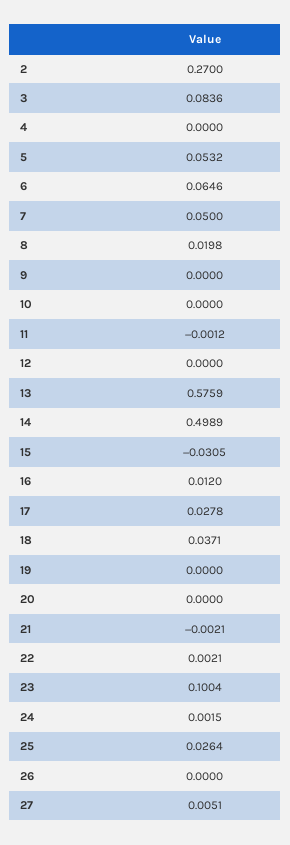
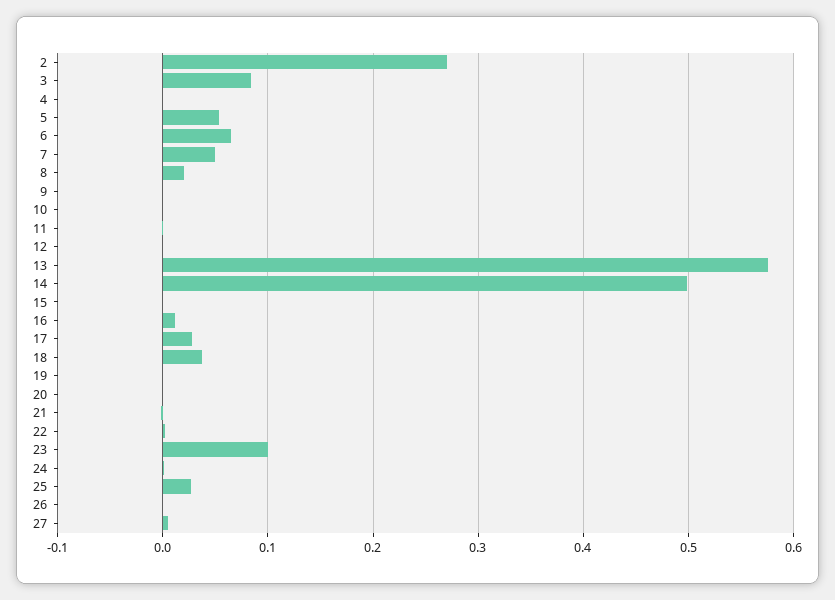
  {
    "2": 0.27,
    "3": 0.0836,
    "4": 0,
    "5": 0.0532,
    "6": 0.0646,
    "7": 0.05,
    "8": 0.0198,
    "9": 0,
    "10": 0,
    "11": -0.0012,
    "12": 0,
    "13": 0.5759,
    "14": 0.4989,
-   "15": -0.0305,
+   "15": 0,
    "16": 0.012,
    "17": 0.0278,
    "18": 0.0371,
    "19": 0,
    "20": 0,
    "21": -0.0021,
    "22": 0.0021,
    "23": 0.1004,
    "24": 0.0015,
    "25": 0.0264,
    "26": 0,
    "27": 0.0051
  }

